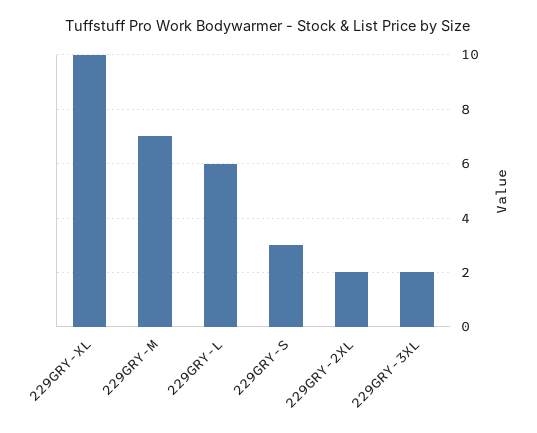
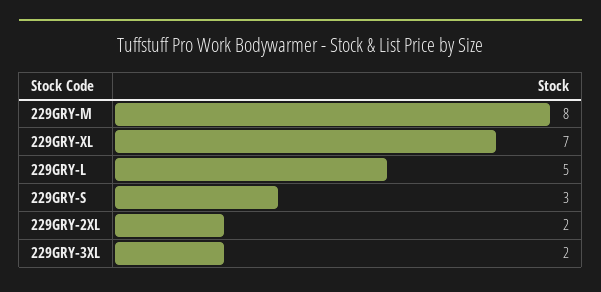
  {
-   "229GRY-XL": 10,
+   "229GRY-XL": 7,
-   "229GRY-M": 7,
+   "229GRY-M": 8,
-   "229GRY-L": 6,
+   "229GRY-L": 5,
    "229GRY-S": 3,
    "229GRY-2XL": 2,
    "229GRY-3XL": 2
  }

